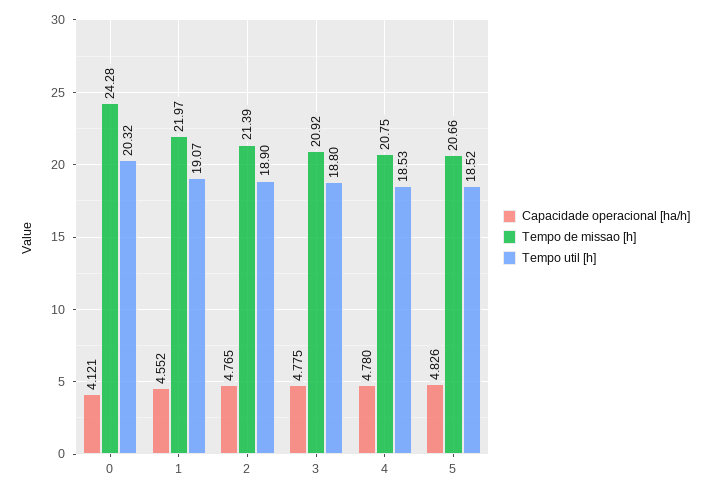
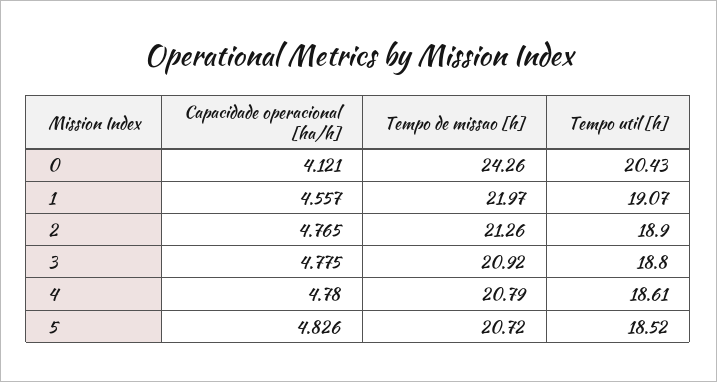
  {
    "Capacidade operacional [ha/h]": {
      "0": 4.121,
-     "1": 4.552,
+     "1": 4.557,
      "2": 4.765,
      "3": 4.775,
      "4": 4.78,
      "5": 4.826
    },
    "Tempo de missao [h]": {
-     "0": 24.28,
+     "0": 24.26,
      "1": 21.97,
-     "2": 21.39,
+     "2": 21.26,
      "3": 20.92,
-     "4": 20.75,
+     "4": 20.79,
-     "5": 20.66
+     "5": 20.72
    },
    "Tempo util [h]": {
-     "0": 20.32,
+     "0": 20.43,
      "1": 19.07,
      "2": 18.9,
      "3": 18.8,
-     "4": 18.53,
+     "4": 18.61,
      "5": 18.52
    }
  }

